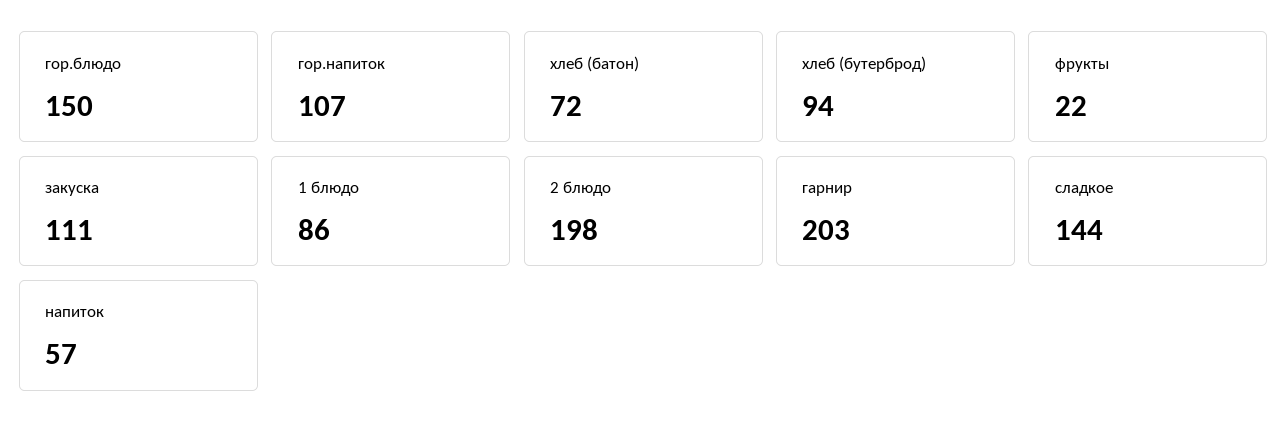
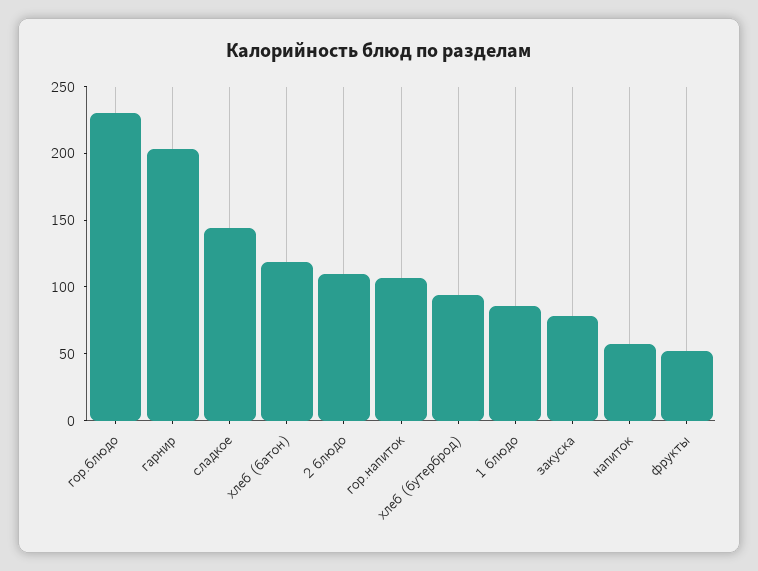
  {
-   "гор.блюдо": 150,
+   "гор.блюдо": 230,
    "гор.напиток": 107,
-   "хлеб (батон)": 72,
+   "хлеб (батон)": 120,
    "хлеб (бутерброд)": 94,
-   "фрукты": 22,
+   "фрукты": 50,
-   "закуска": 111,
+   "закуска": 80,
    "1 блюдо": 86,
-   "2 блюдо": 198,
+   "2 блюдо": 110,
    "гарнир": 203,
    "сладкое": 144,
    "напиток": 57
  }

